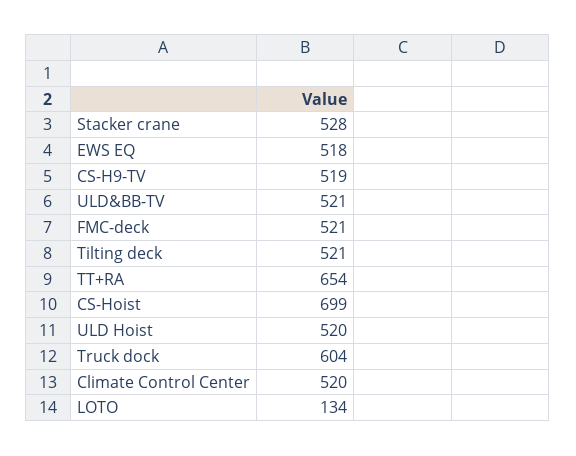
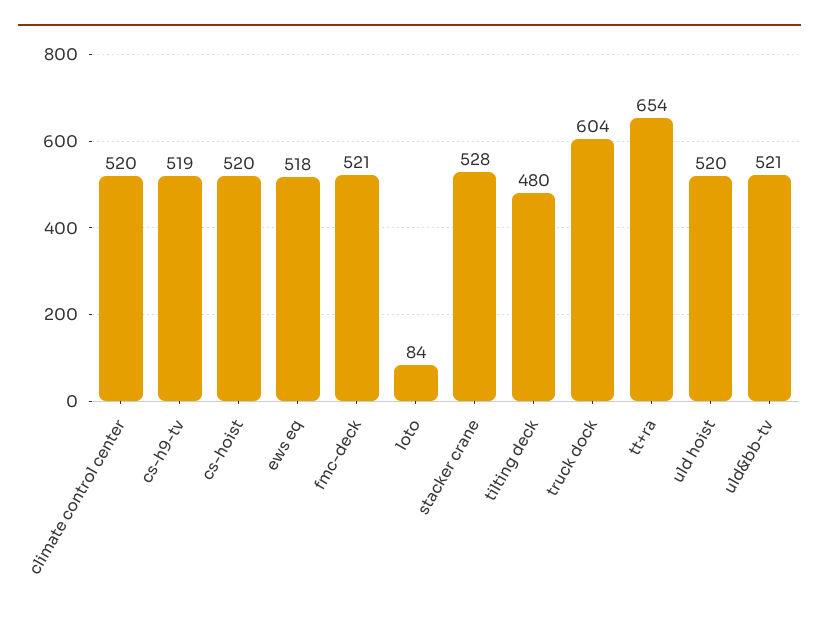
  {
    "Stacker crane": 528,
    "EWS EQ": 518,
    "CS-H9-TV": 519,
    "ULD&BB-TV": 521,
    "FMC-deck": 521,
-   "Tilting deck": 521,
+   "Tilting deck": 480,
    "TT+RA": 654,
-   "CS-Hoist": 699,
+   "CS-Hoist": 520,
    "ULD Hoist": 520,
    "Truck dock": 604,
    "Climate Control Center": 520,
-   "LOTO": 134
+   "LOTO": 84
  }

